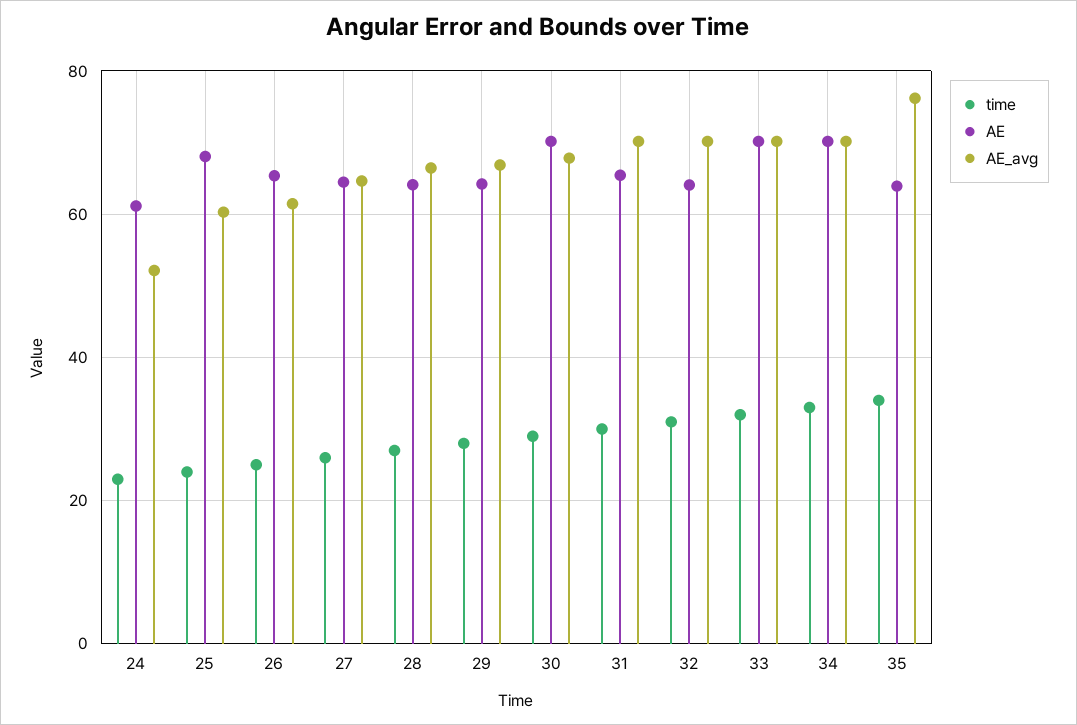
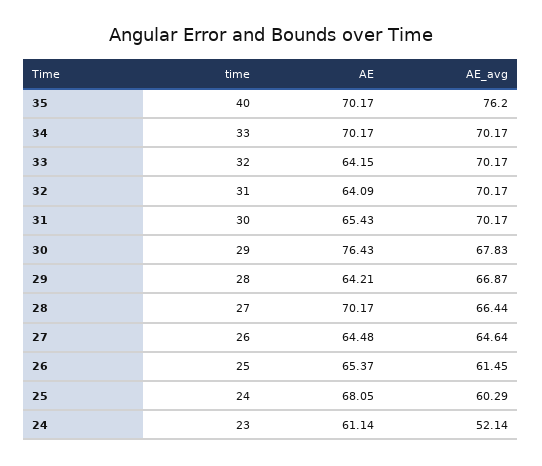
  {
    "time": {
      "24": 23,
      "25": 24,
      "26": 25,
      "27": 26,
      "28": 27,
      "29": 28,
      "30": 29,
      "31": 30,
      "32": 31,
      "33": 32,
      "34": 33,
-     "35": 34
+     "35": 40
    },
    "AE": {
      "24": 61.14,
      "25": 68.05,
      "26": 65.37,
      "27": 64.48,
-     "28": 64,
+     "28": 70.17,
      "29": 64.21,
-     "30": 70,
+     "30": 76.43,
      "31": 65.43,
      "32": 64.09,
-     "33": 70,
+     "33": 64.15,
      "34": 70.17,
-     "35": 64
+     "35": 70.17
    },
    "AE_avg": {
      "24": 52.14,
      "25": 60.29,
      "26": 61.45,
      "27": 64.64,
      "28": 66.44,
      "29": 66.87,
      "30": 67.83,
      "31": 70.17,
      "32": 70.17,
      "33": 70.17,
      "34": 70.17,
      "35": 76.2
    }
  }

